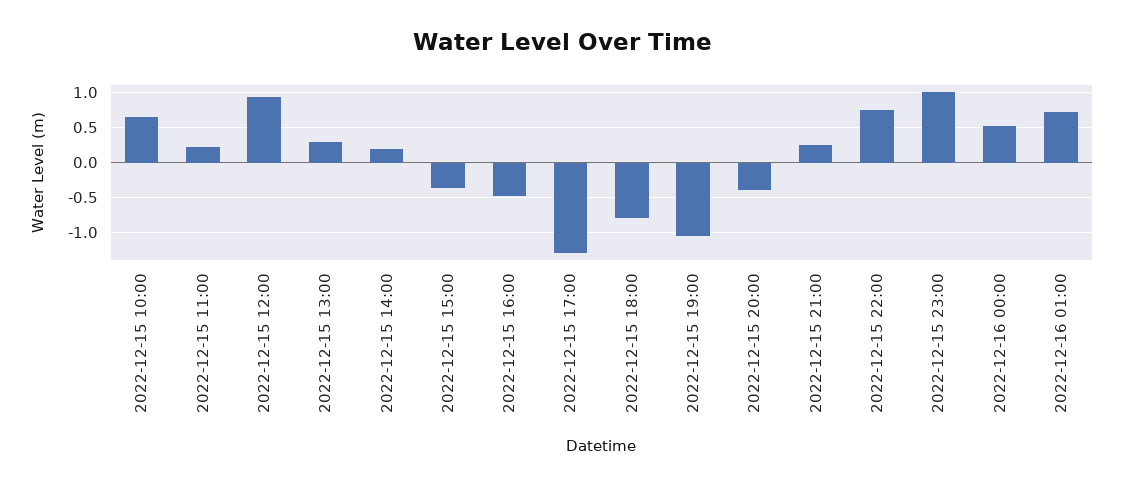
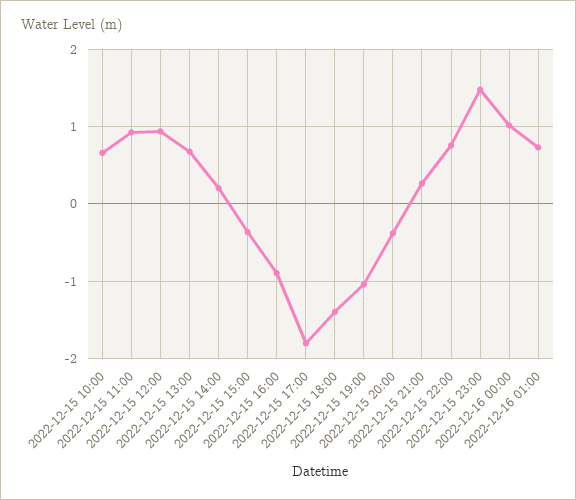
  {
    "2022-12-15 10:00": 0.7,
-   "2022-12-15 11:00": 0.2,
+   "2022-12-15 11:00": 0.9,
    "2022-12-15 12:00": 0.9,
-   "2022-12-15 13:00": 0.3,
+   "2022-12-15 13:00": 0.7,
    "2022-12-15 14:00": 0.2,
    "2022-12-15 15:00": -0.4,
-   "2022-12-15 16:00": -0.5,
+   "2022-12-15 16:00": -0.9,
-   "2022-12-15 17:00": -1.3,
+   "2022-12-15 17:00": -1.8,
-   "2022-12-15 18:00": -0.8,
+   "2022-12-15 18:00": -1.4,
    "2022-12-15 19:00": -1,
    "2022-12-15 20:00": -0.4,
    "2022-12-15 21:00": 0.3,
    "2022-12-15 22:00": 0.8,
-   "2022-12-15 23:00": 1,
+   "2022-12-15 23:00": 1.5,
-   "2022-12-16 00:00": 0.5,
+   "2022-12-16 00:00": 1,
    "2022-12-16 01:00": 0.7
  }

